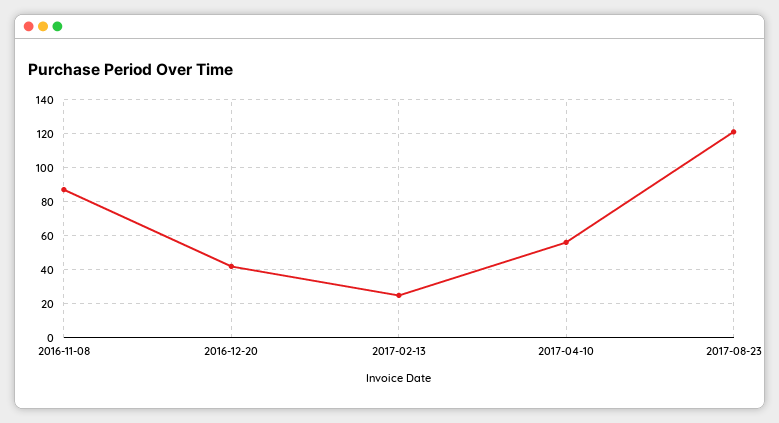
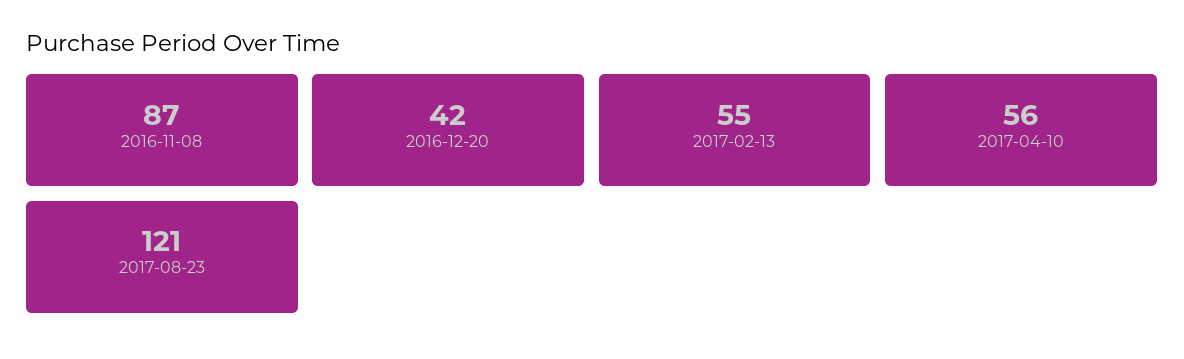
  {
    "2016-11-08": 87,
    "2016-12-20": 42,
-   "2017-02-13": 25,
+   "2017-02-13": 55,
    "2017-04-10": 56,
    "2017-08-23": 121
  }

